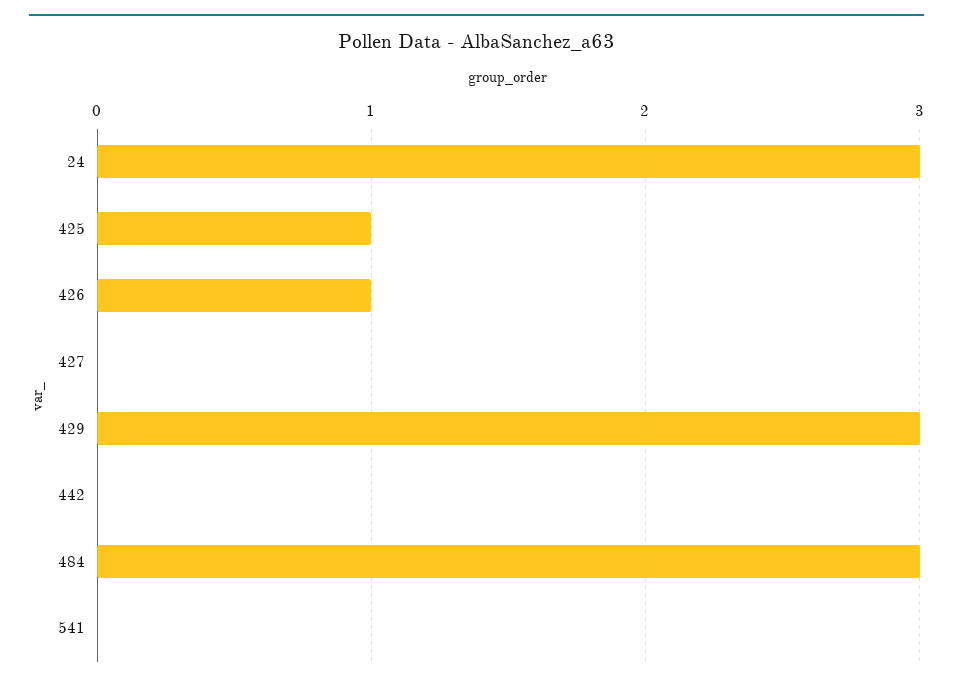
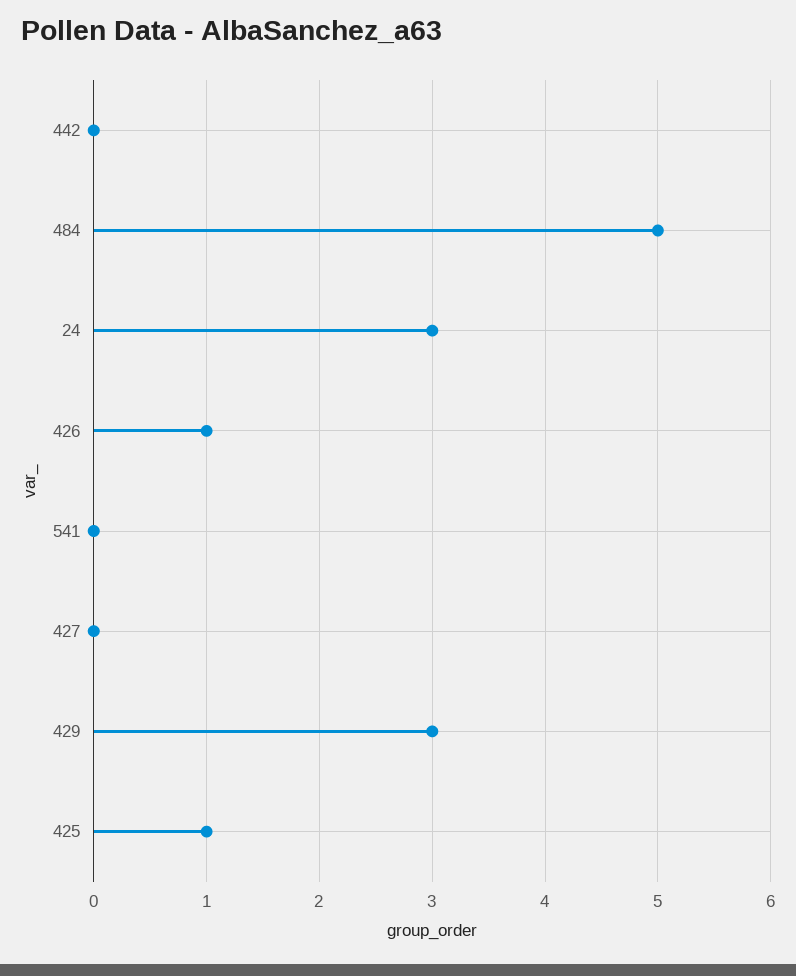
  {
    "24": 3,
    "425": 1,
    "426": 1,
    "427": 0,
    "429": 3,
    "442": 0,
-   "484": 3,
+   "484": 5,
    "541": 0
  }

